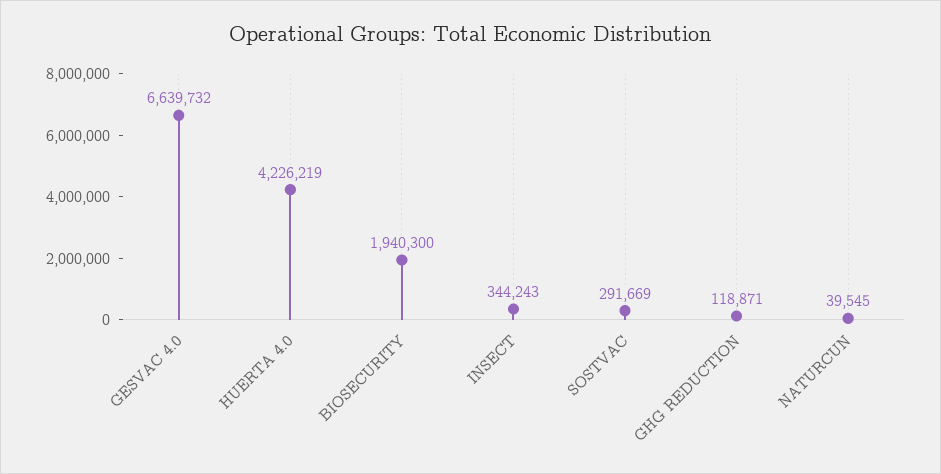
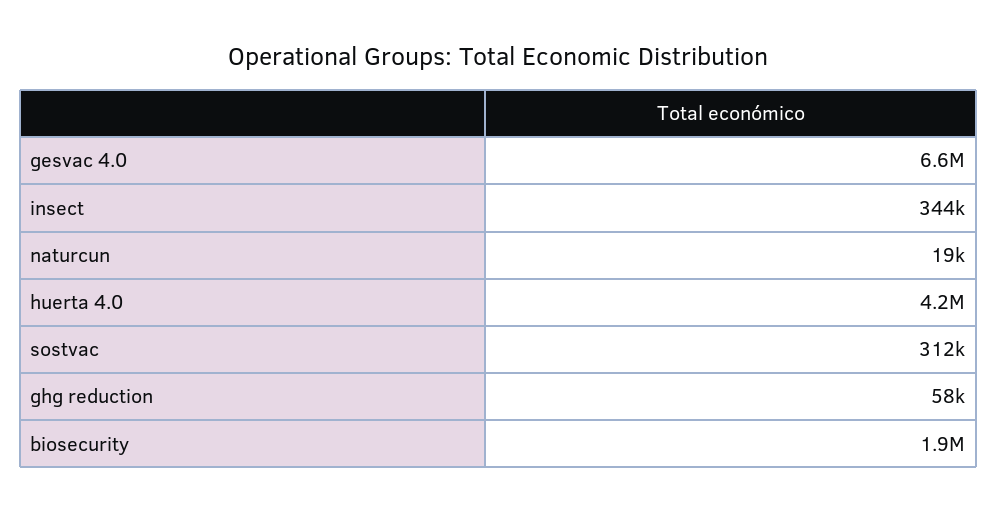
  {
    "GESVAC 4.0": 6639732,
    "HUERTA 4.0": 4226219,
    "BIOSECURITY": 1940300,
    "INSECT": 344243,
-   "SOSTVAC": 291669,
+   "SOSTVAC": 312000,
-   "GHG REDUCTION": 118871,
+   "GHG REDUCTION": 58000,
-   "NATURCUN": 39545
+   "NATURCUN": 19000
  }

